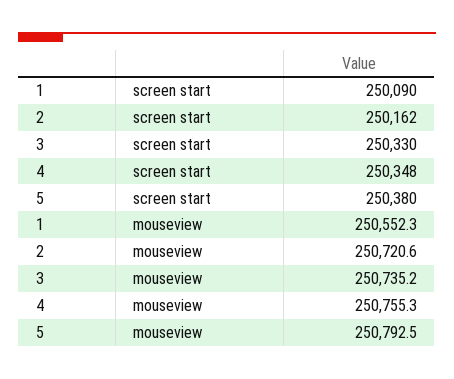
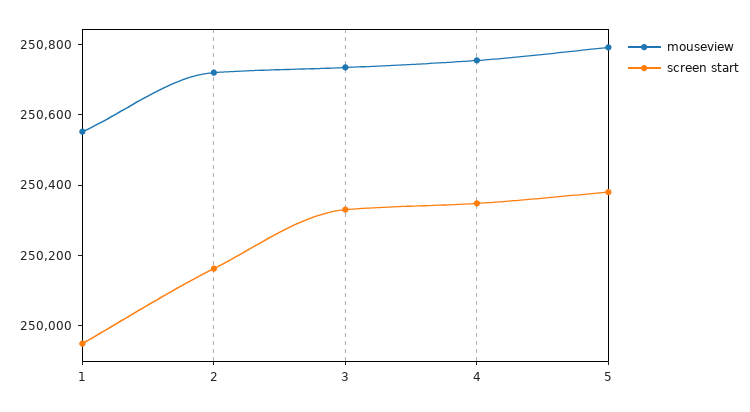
  {
    "screen start": {
-     "1": 250090,
+     "1": 249950,
      "2": 250162,
      "3": 250330,
      "4": 250348,
      "5": 250380
    },
    "mouseview": {
      "1": 250552.3,
      "2": 250720.6,
      "3": 250735.2,
      "4": 250755.3,
      "5": 250792.5
    }
  }

